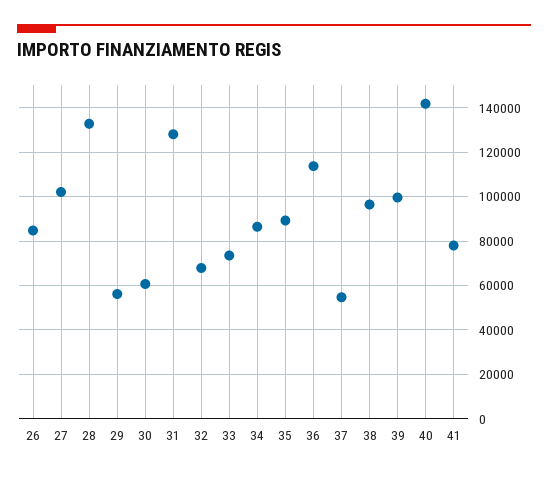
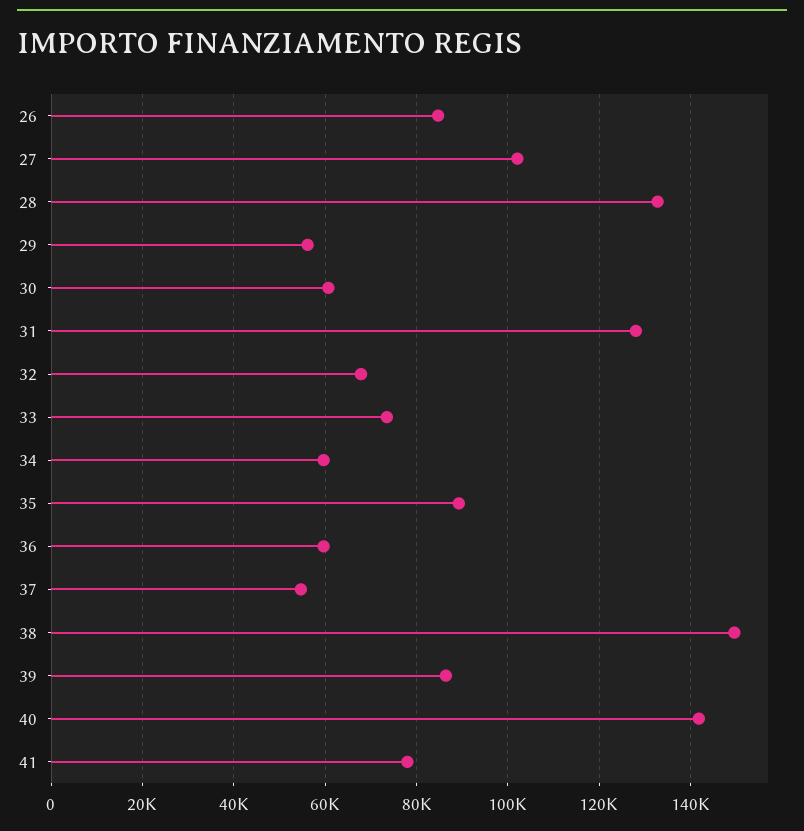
  {
    "26": 84000,
    "27": 102000,
    "28": 132000,
    "29": 56000,
    "30": 60000,
    "31": 128000,
    "32": 68000,
    "33": 74000,
-   "34": 85000,
+   "34": 60000,
    "35": 90000,
-   "36": 115000,
+   "36": 60000,
    "37": 54000,
-   "38": 95000,
+   "38": 150000,
-   "39": 100000,
+   "39": 86000,
    "40": 142000,
    "41": 78000
  }

